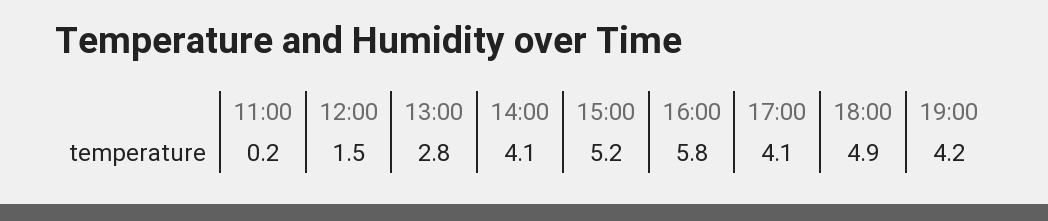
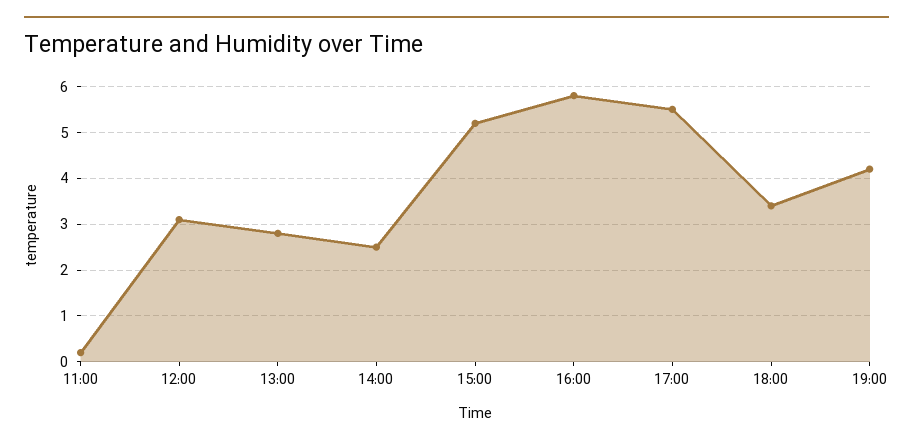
  {
    "11:00": 0.2,
-   "12:00": 1.5,
+   "12:00": 3,
    "13:00": 2.8,
-   "14:00": 4.1,
+   "14:00": 2.5,
    "15:00": 5.2,
    "16:00": 5.8,
-   "17:00": 4.1,
+   "17:00": 5.5,
-   "18:00": 4.9,
+   "18:00": 3.5,
    "19:00": 4.2
  }

